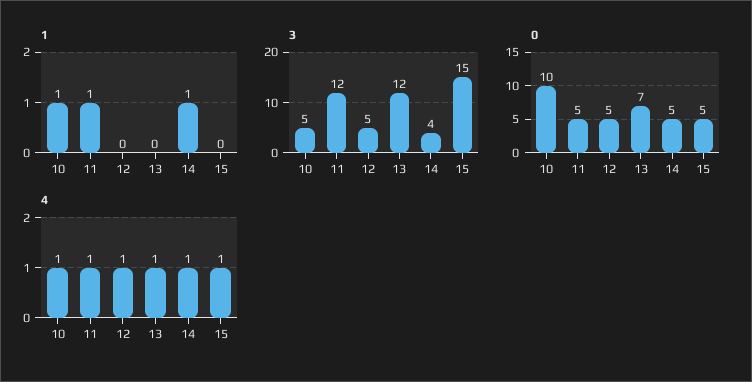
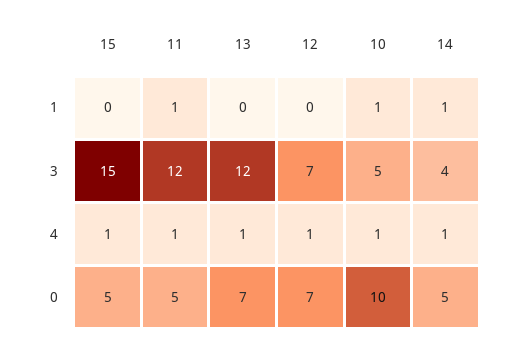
  {
    "1": {
      "10": 1,
      "11": 1,
      "12": 0,
      "13": 0,
      "14": 1,
      "15": 0
    },
    "3": {
      "10": 5,
      "11": 12,
-     "12": 5,
+     "12": 7,
      "13": 12,
      "14": 4,
      "15": 15
    },
    "0": {
      "10": 10,
      "11": 5,
-     "12": 5,
+     "12": 7,
      "13": 7,
      "14": 5,
      "15": 5
    },
    "4": {
      "10": 1,
      "11": 1,
      "12": 1,
      "13": 1,
      "14": 1,
      "15": 1
    }
  }

